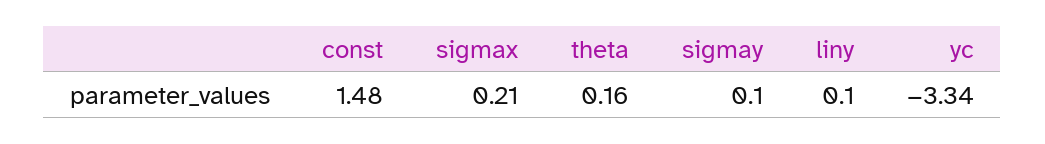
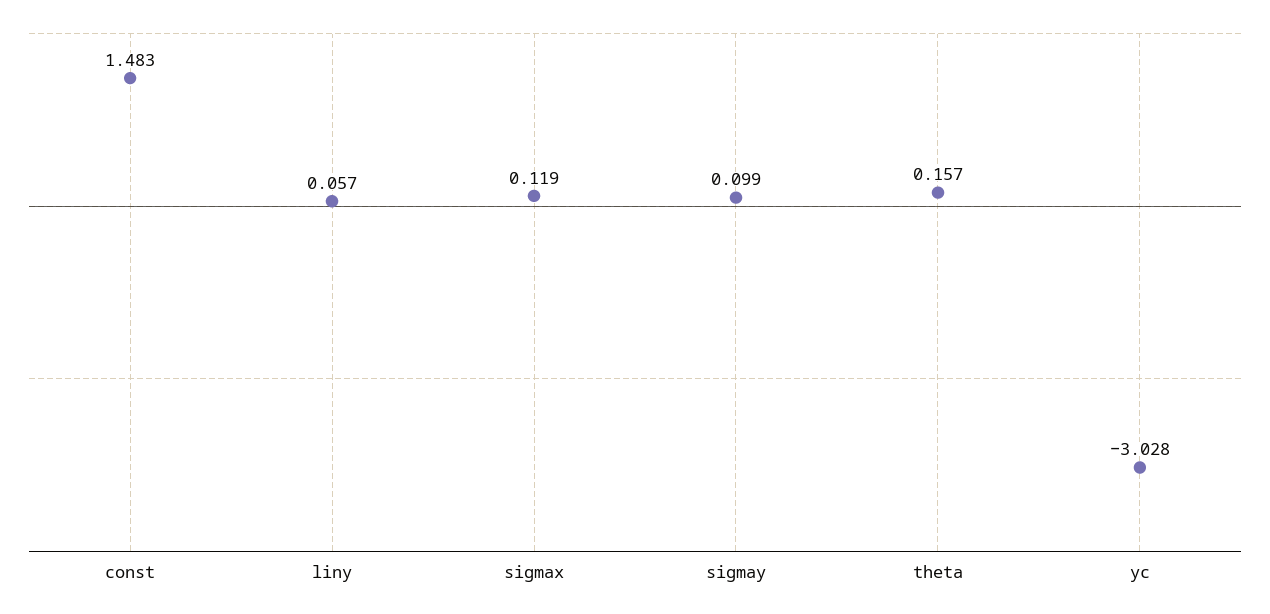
  {
    "const": 1.483,
-   "sigmax": 0.21,
+   "sigmax": 0.119,
    "theta": 0.157,
    "sigmay": 0.099,
-   "liny": 0.1,
+   "liny": 0.057,
-   "yc": -3.34
+   "yc": -3.028
  }

